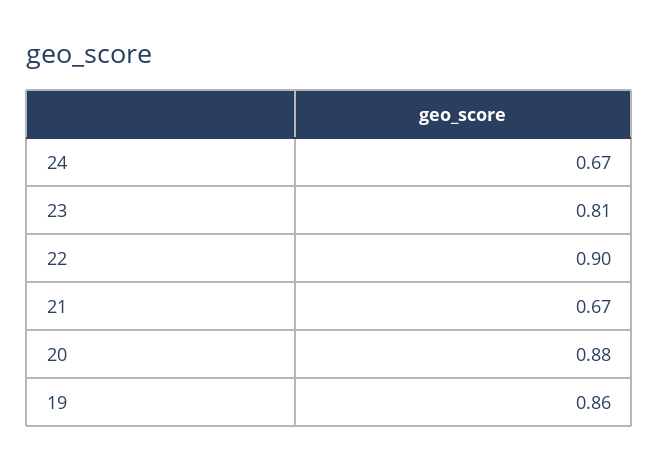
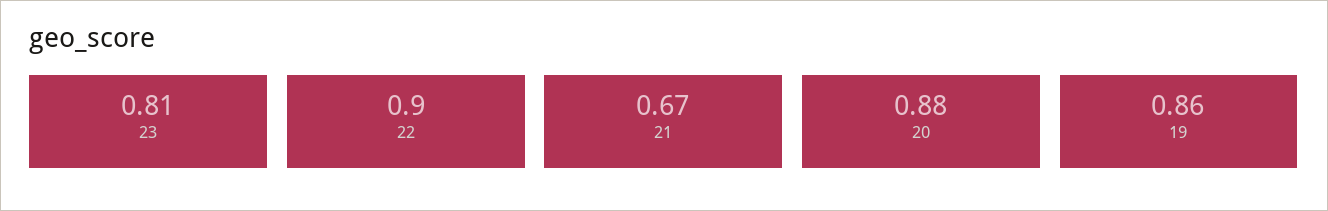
  {
-   "24": 0.67,
    "23": 0.81,
    "22": 0.9,
    "21": 0.67,
    "20": 0.88,
    "19": 0.86
  }

